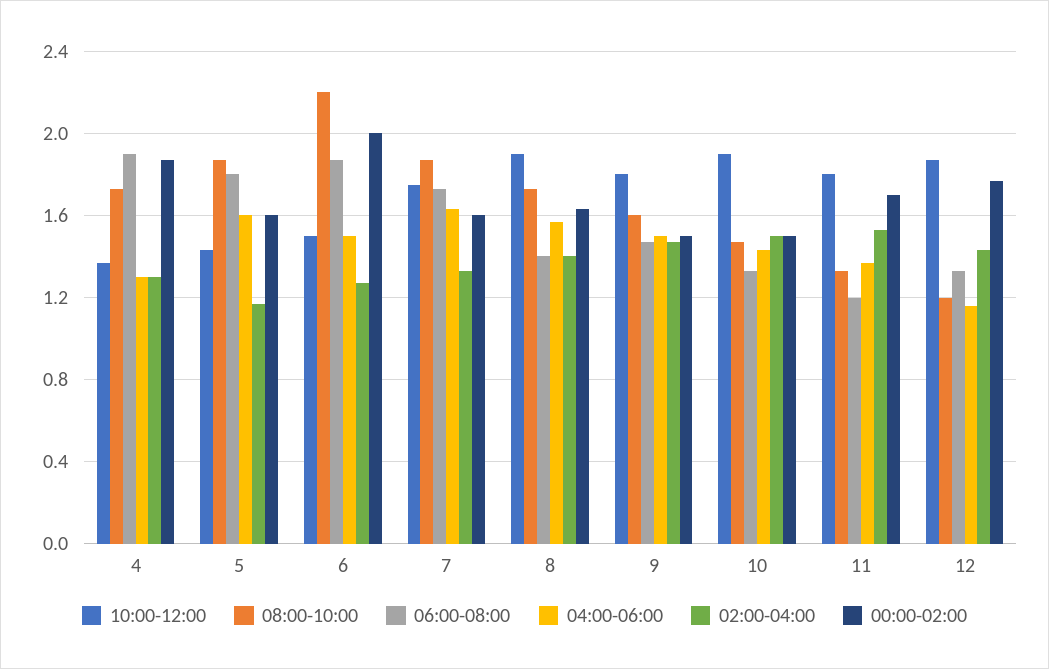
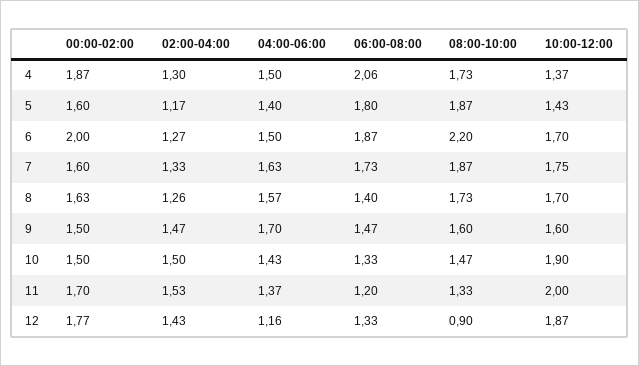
  {
    "10:00-12:00": {
      "4": 1.37,
      "5": 1.43,
-     "6": 1.5,
+     "6": 1.7,
      "7": 1.75,
-     "8": 1.9,
+     "8": 1.7,
-     "9": 1.8,
+     "9": 1.6,
      "10": 1.9,
-     "11": 1.8,
+     "11": 2,
      "12": 1.87
    },
    "08:00-10:00": {
      "4": 1.73,
      "5": 1.87,
      "6": 2.2,
      "7": 1.87,
      "8": 1.73,
      "9": 1.6,
      "10": 1.47,
      "11": 1.33,
-     "12": 1.2
+     "12": 0.9
    },
    "06:00-08:00": {
-     "4": 1.9,
+     "4": 2.06,
      "5": 1.8,
      "6": 1.87,
      "7": 1.73,
      "8": 1.4,
      "9": 1.47,
      "10": 1.33,
      "11": 1.2,
      "12": 1.33
    },
    "04:00-06:00": {
-     "4": 1.3,
+     "4": 1.5,
-     "5": 1.6,
+     "5": 1.4,
      "6": 1.5,
      "7": 1.63,
      "8": 1.57,
-     "9": 1.5,
+     "9": 1.7,
      "10": 1.43,
      "11": 1.37,
      "12": 1.16
    },
    "02:00-04:00": {
      "4": 1.3,
      "5": 1.17,
      "6": 1.27,
      "7": 1.33,
-     "8": 1.4,
+     "8": 1.26,
      "9": 1.47,
      "10": 1.5,
      "11": 1.53,
      "12": 1.43
    },
    "00:00-02:00": {
      "4": 1.87,
      "5": 1.6,
      "6": 2,
      "7": 1.6,
      "8": 1.63,
      "9": 1.5,
      "10": 1.5,
      "11": 1.7,
      "12": 1.77
    }
  }

